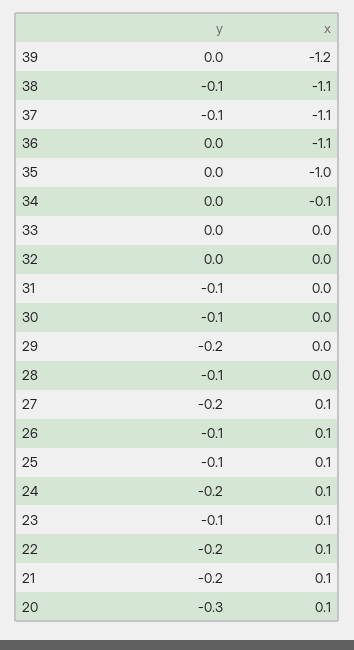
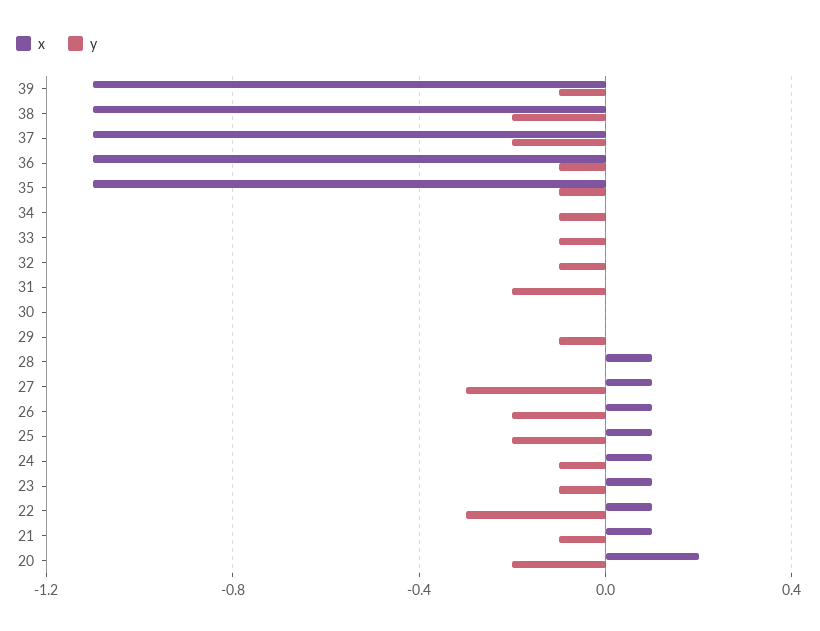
  {
    "y": {
-     "39": 0,
+     "39": -0.1,
-     "38": -0.1,
+     "38": -0.2,
-     "37": -0.1,
+     "37": -0.2,
-     "36": 0,
+     "36": -0.1,
-     "35": 0,
+     "35": -0.1,
-     "34": 0,
+     "34": -0.1,
-     "33": 0,
+     "33": -0.1,
-     "32": 0,
+     "32": -0.1,
-     "31": -0.1,
+     "31": -0.2,
-     "30": -0.1,
+     "30": 0,
-     "29": -0.2,
+     "29": -0.1,
-     "28": -0.1,
+     "28": 0,
-     "27": -0.2,
+     "27": -0.3,
-     "26": -0.1,
+     "26": -0.2,
-     "25": -0.1,
+     "25": -0.2,
-     "24": -0.2,
+     "24": -0.1,
      "23": -0.1,
-     "22": -0.2,
+     "22": -0.3,
-     "21": -0.2,
+     "21": -0.1,
-     "20": -0.3
+     "20": -0.2
    },
    "x": {
-     "39": -1.2,
+     "39": -1.1,
      "38": -1.1,
      "37": -1.1,
      "36": -1.1,
-     "35": -1,
+     "35": -1.1,
-     "34": -0.1,
+     "34": 0,
      "33": 0,
      "32": 0,
      "31": 0,
      "30": 0,
      "29": 0,
-     "28": 0,
+     "28": 0.1,
      "27": 0.1,
      "26": 0.1,
      "25": 0.1,
      "24": 0.1,
      "23": 0.1,
      "22": 0.1,
      "21": 0.1,
-     "20": 0.1
+     "20": 0.2
    }
  }

